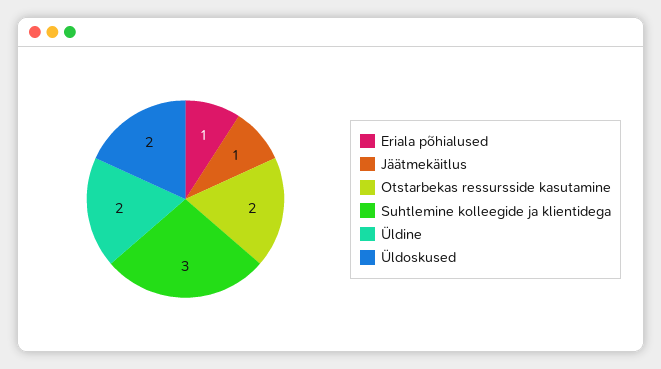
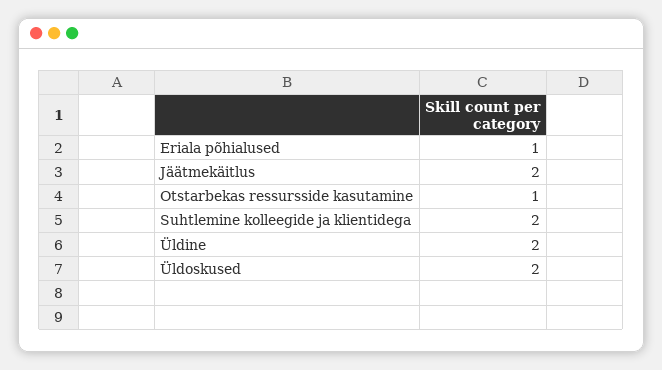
  {
    "Eriala põhialused": 1,
-   "Jäätmekäitlus": 1,
+   "Jäätmekäitlus": 2,
-   "Otstarbekas ressursside kasutamine": 2,
+   "Otstarbekas ressursside kasutamine": 1,
-   "Suhtlemine kolleegide ja klientidega": 3,
+   "Suhtlemine kolleegide ja klientidega": 2,
    "Üldine": 2,
    "Üldoskused": 2
  }

